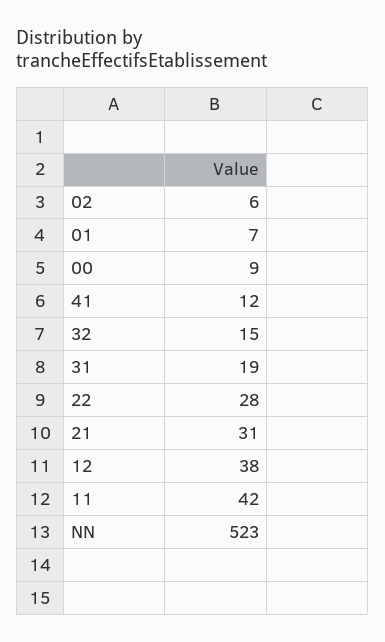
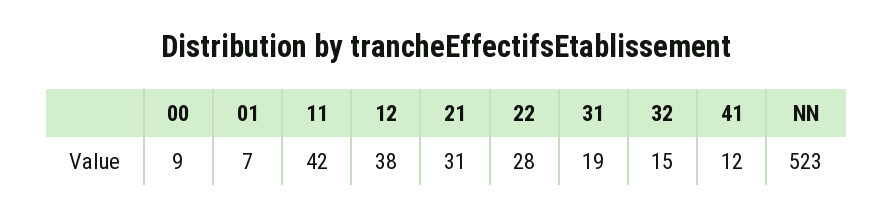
  {
-   "02": 6,
    "01": 7,
    "00": 9,
    "41": 12,
    "32": 15,
    "31": 19,
    "22": 28,
    "21": 31,
    "12": 38,
    "11": 42,
    "NN": 523
  }

